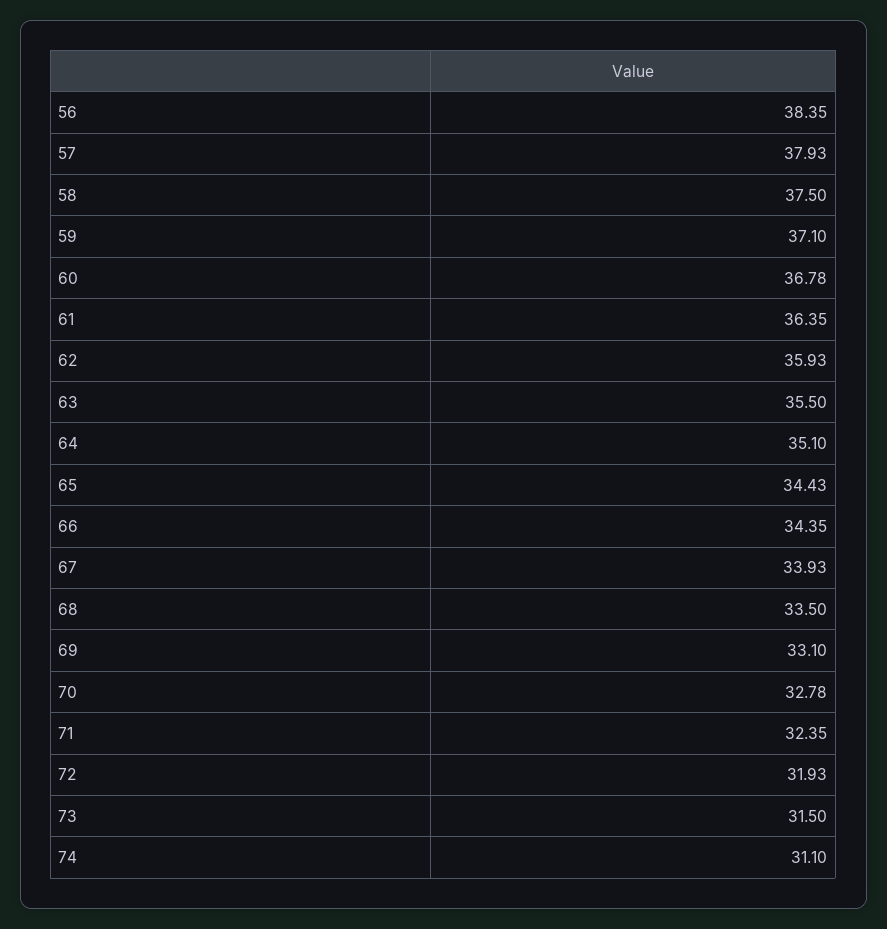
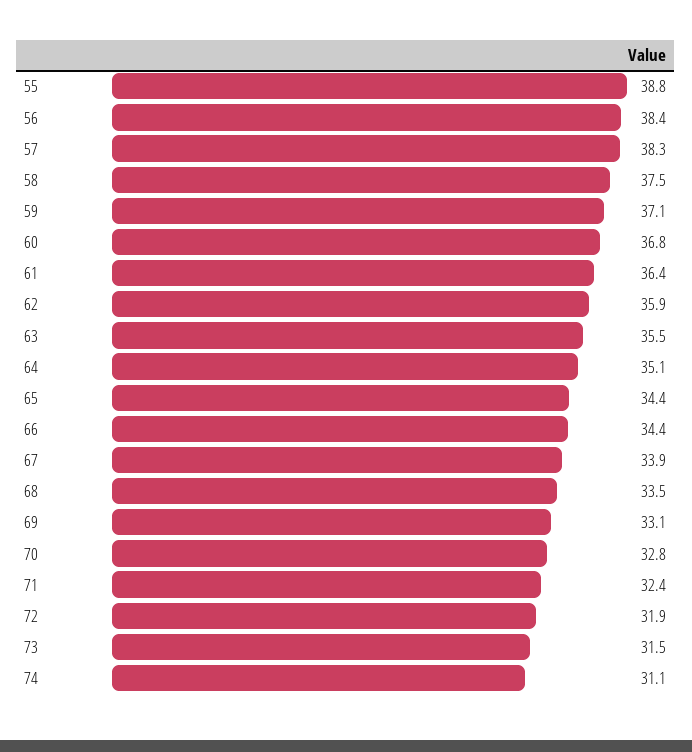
  {
    "56": 38.35,
-   "57": 37.93,
+   "57": 38.3,
    "58": 37.5,
    "59": 37.1,
    "60": 36.78,
    "61": 36.35,
    "62": 35.93,
    "63": 35.5,
    "64": 35.1,
    "65": 34.43,
    "66": 34.35,
    "67": 33.93,
    "68": 33.5,
    "69": 33.1,
    "70": 32.78,
    "71": 32.35,
    "72": 31.93,
    "73": 31.5,
-   "74": 31.1
+   "74": 31.1,
+   "55": 38.8
  }

